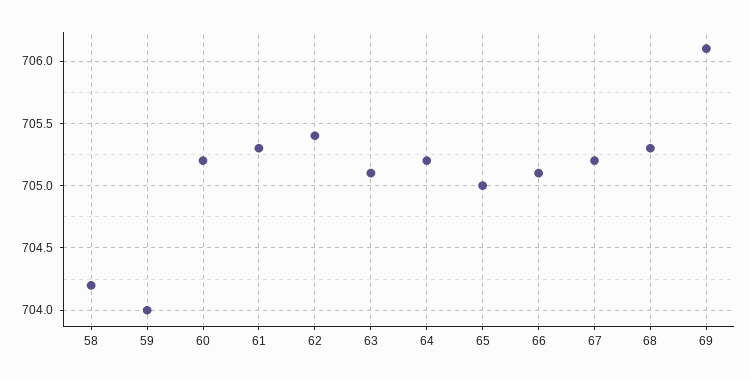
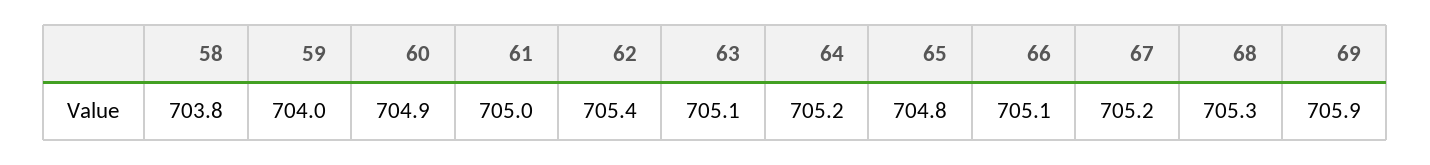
  {
-   "58": 704.2,
+   "58": 703.8,
    "59": 704,
-   "60": 705.2,
+   "60": 704.9,
-   "61": 705.3,
+   "61": 705,
    "62": 705.4,
    "63": 705.1,
    "64": 705.2,
-   "65": 705,
+   "65": 704.8,
    "66": 705.1,
    "67": 705.2,
    "68": 705.3,
-   "69": 706.1
+   "69": 705.9
  }

